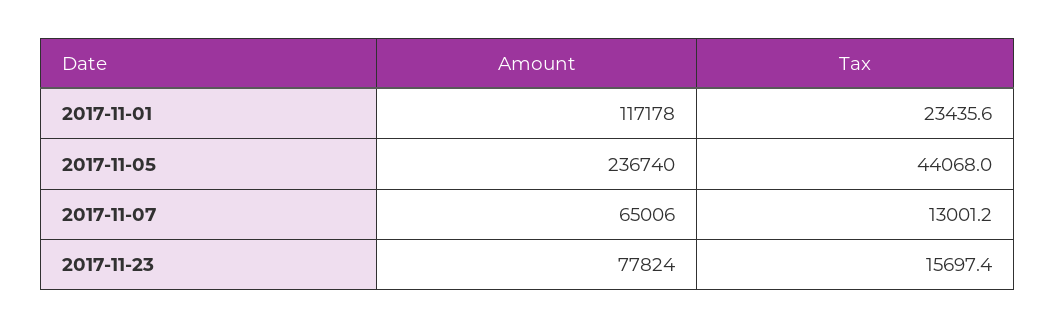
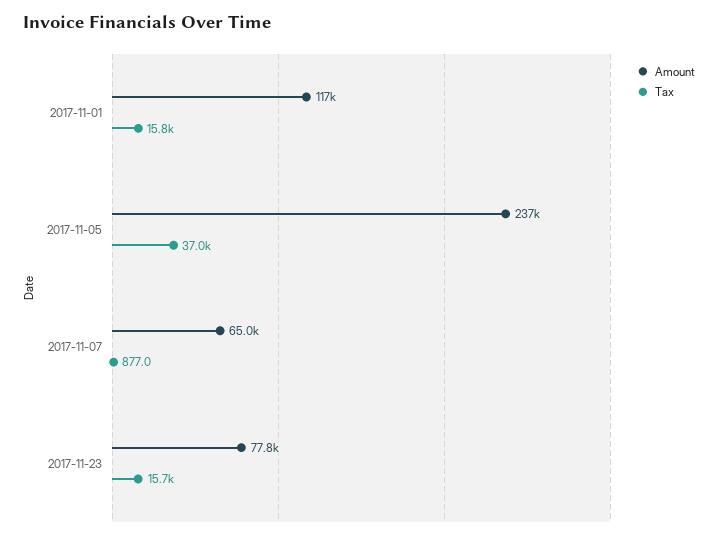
  {
    "Amount": {
      "2017-11-01": 117178,
      "2017-11-05": 236740,
      "2017-11-07": 65006,
      "2017-11-23": 77824
    },
    "Tax": {
-     "2017-11-01": 23435.6,
+     "2017-11-01": 15800,
-     "2017-11-05": 44068,
+     "2017-11-05": 37000,
-     "2017-11-07": 13001.2,
+     "2017-11-07": 877,
      "2017-11-23": 15697.4
    }
  }

